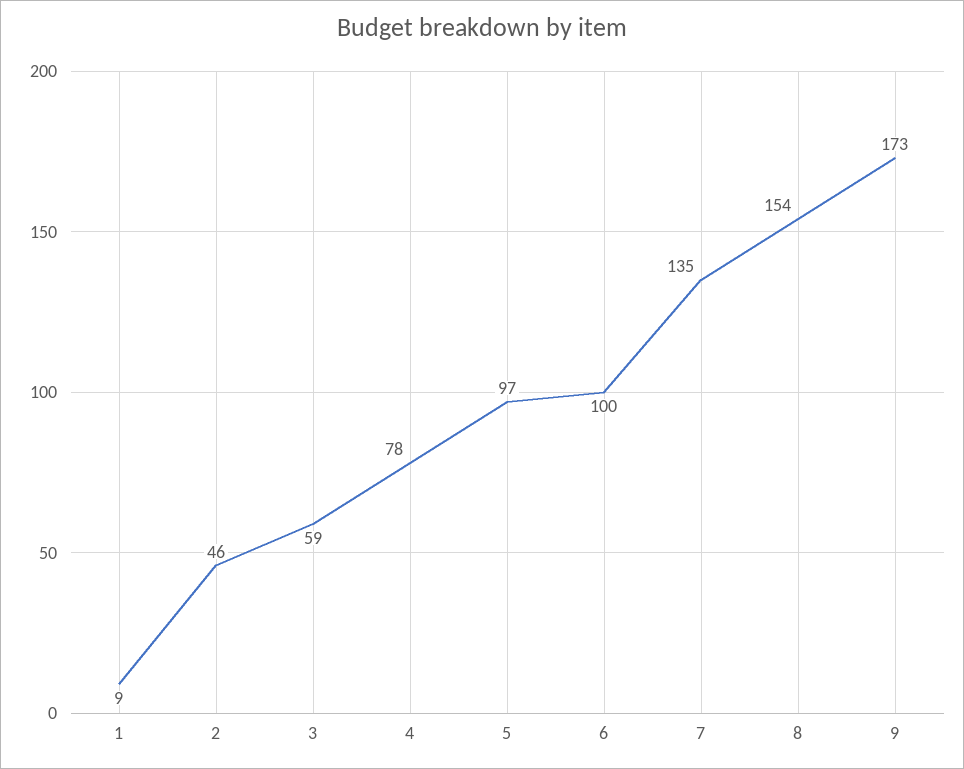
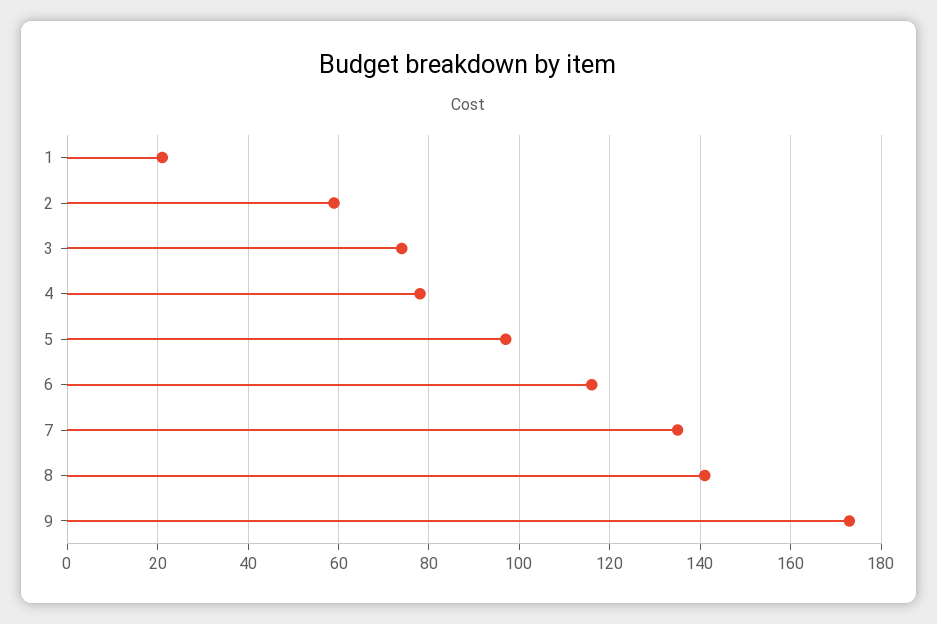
  {
-   "1": 9,
+   "1": 20,
-   "2": 46,
+   "2": 60,
-   "3": 59,
+   "3": 75,
    "4": 78,
    "5": 97,
-   "6": 100,
+   "6": 115,
    "7": 135,
-   "8": 154,
+   "8": 140,
    "9": 173
  }

